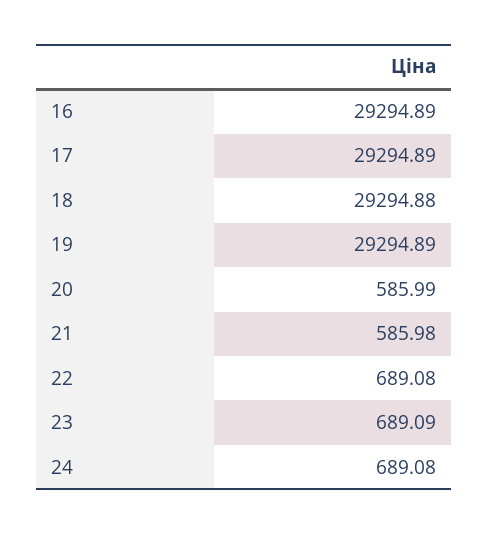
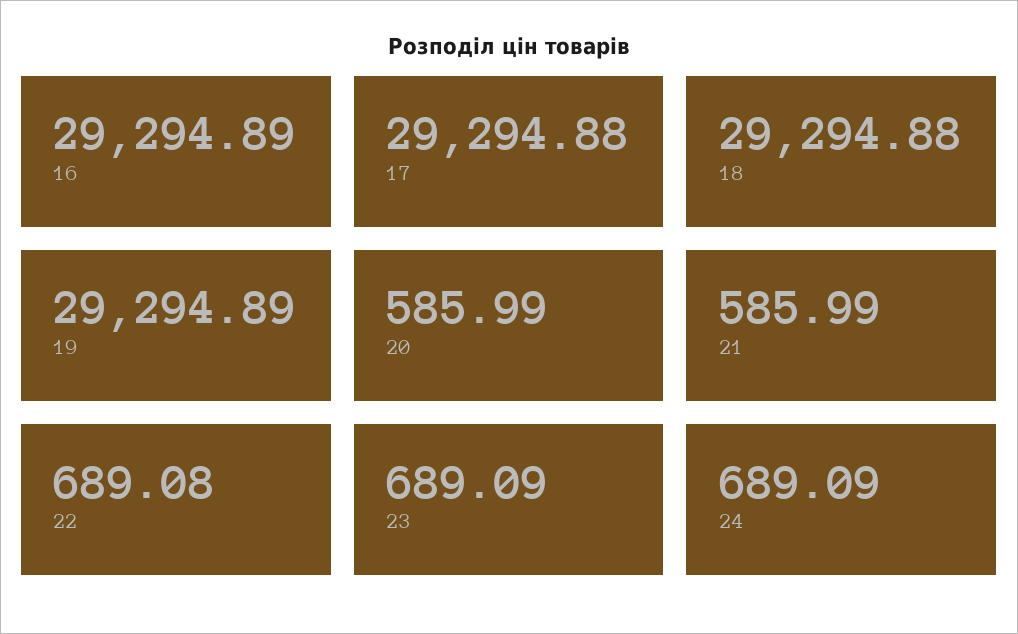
  {
    "16": 29294.89,
-   "17": 29294.89,
+   "17": 29294.88,
    "18": 29294.88,
    "19": 29294.89,
    "20": 585.99,
-   "21": 585.98,
+   "21": 585.99,
    "22": 689.08,
    "23": 689.09,
-   "24": 689.08
+   "24": 689.09
  }

